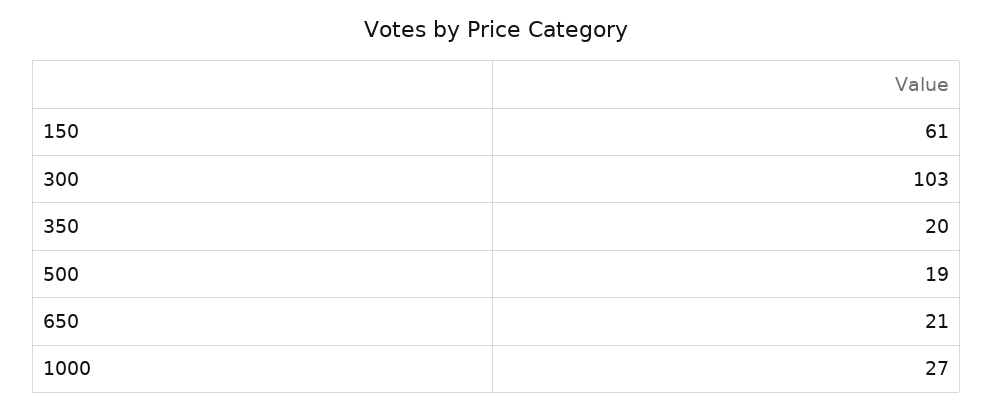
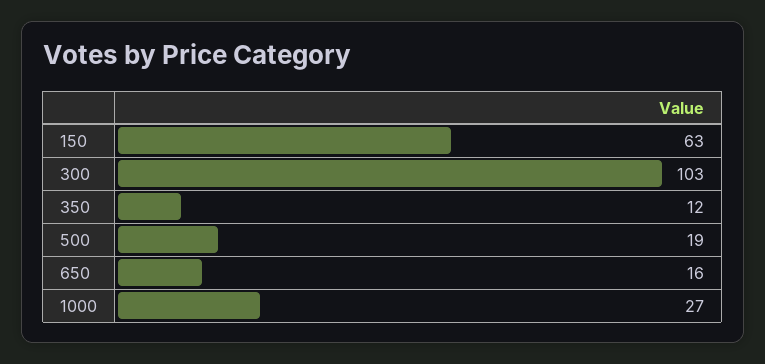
  {
-   "150": 61,
+   "150": 63,
    "300": 103,
-   "350": 20,
+   "350": 12,
    "500": 19,
-   "650": 21,
+   "650": 16,
    "1000": 27
  }

